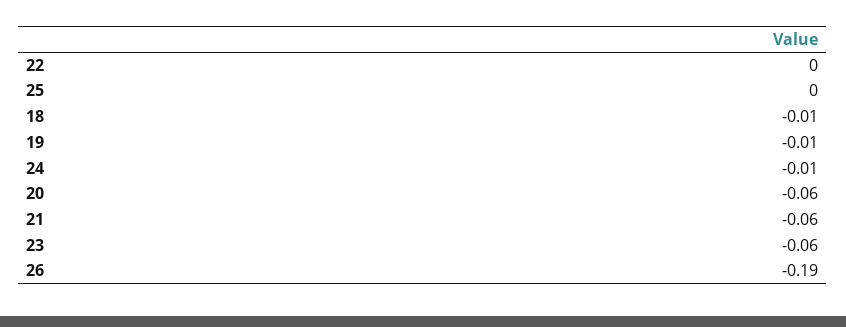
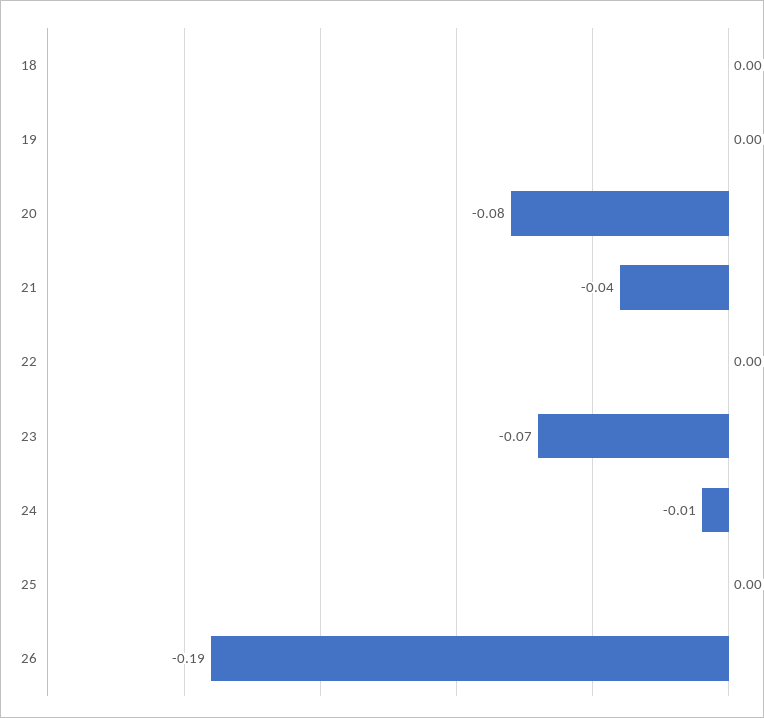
  {
    "22": 0,
    "25": 0,
-   "18": -0.01,
+   "18": 0,
-   "19": -0.01,
+   "19": 0,
    "24": -0.01,
-   "20": -0.06,
+   "20": -0.08,
-   "21": -0.06,
+   "21": -0.04,
-   "23": -0.06,
+   "23": -0.07,
    "26": -0.19
  }

